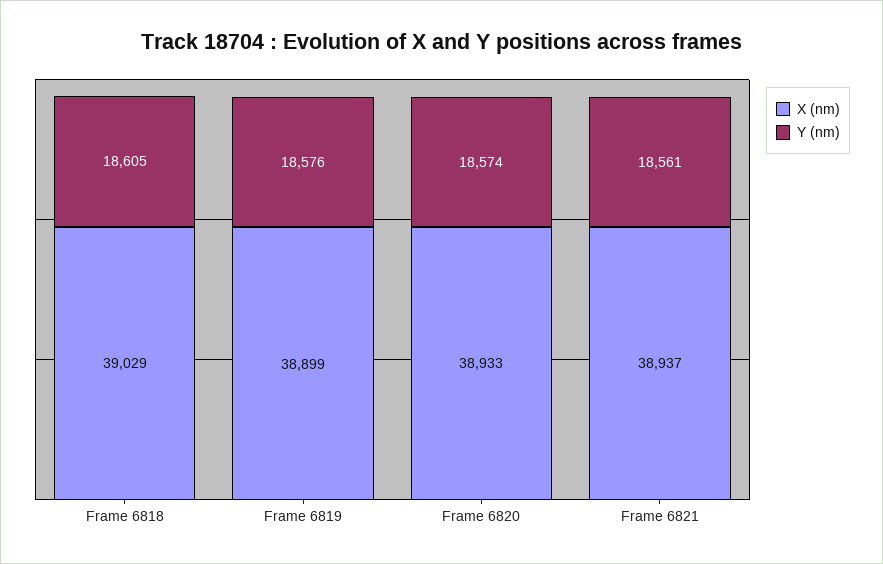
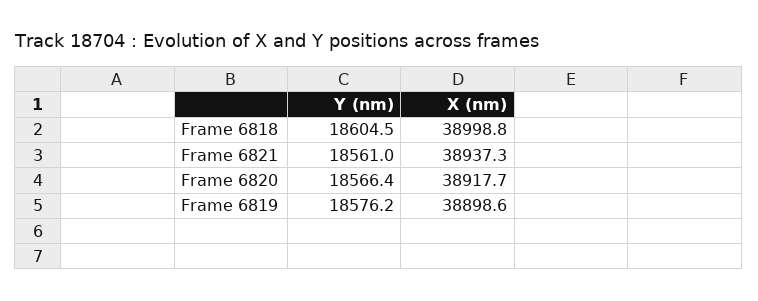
  {
    "X (nm)": {
-     "Frame 6818": 39029,
+     "Frame 6818": 38998.8,
      "Frame 6819": 38898.6,
-     "Frame 6820": 38933,
+     "Frame 6820": 38917.7,
      "Frame 6821": 38937.3
    },
    "Y (nm)": {
      "Frame 6818": 18604.5,
      "Frame 6819": 18576.2,
-     "Frame 6820": 18574,
+     "Frame 6820": 18566.4,
      "Frame 6821": 18561
    }
  }

